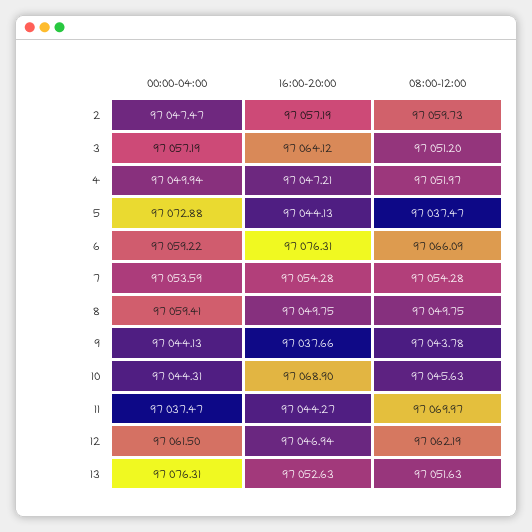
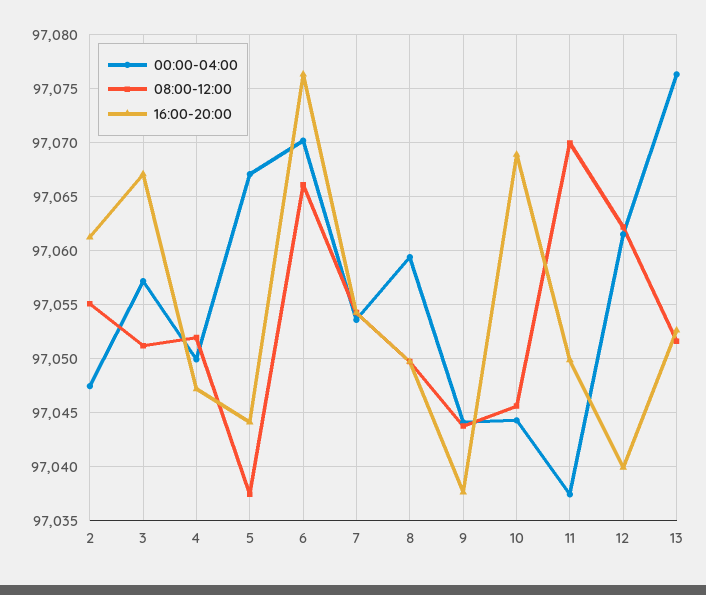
  {
    "00:00-04:00": {
      "2": 97047.47,
      "3": 97057.19,
      "4": 97049.94,
-     "5": 97072.88,
+     "5": 97067,
-     "6": 97059.22,
+     "6": 97070,
      "7": 97053.59,
      "8": 97059.41,
      "9": 97044.13,
      "10": 97044.31,
      "11": 97037.47,
      "12": 97061.5,
      "13": 97076.31
    },
    "16:00-20:00": {
-     "2": 97057.19,
+     "2": 97061,
-     "3": 97064.12,
+     "3": 97067,
      "4": 97047.21,
      "5": 97044.13,
      "6": 97076.31,
      "7": 97054.28,
      "8": 97049.75,
      "9": 97037.66,
      "10": 97068.9,
-     "11": 97044.27,
+     "11": 97050,
-     "12": 97046.94,
+     "12": 97040,
      "13": 97052.63
    },
    "08:00-12:00": {
-     "2": 97059.73,
+     "2": 97055,
      "3": 97051.2,
      "4": 97051.97,
      "5": 97037.47,
      "6": 97066.09,
      "7": 97054.28,
      "8": 97049.75,
      "9": 97043.78,
      "10": 97045.63,
      "11": 97069.97,
      "12": 97062.19,
      "13": 97051.63
    }
  }

